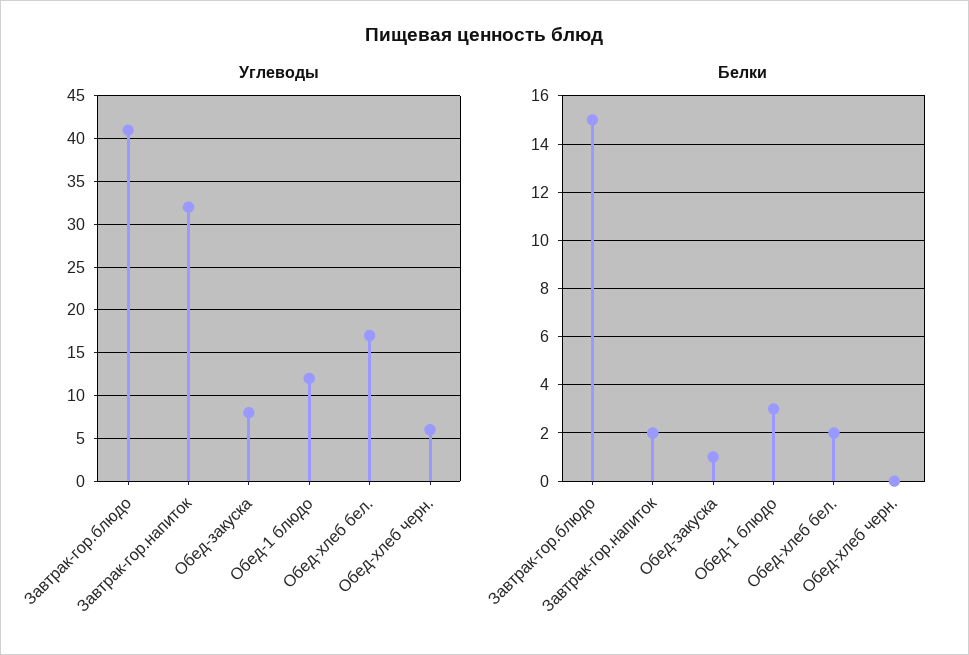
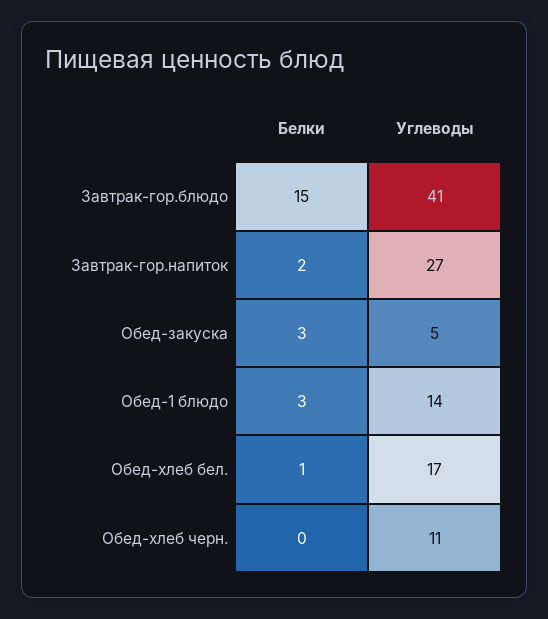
  {
    "Углеводы": {
      "Завтрак-гор.блюдо": 41,
-     "Завтрак-гор.напиток": 32,
+     "Завтрак-гор.напиток": 27,
-     "Обед-закуска": 8,
+     "Обед-закуска": 5,
-     "Обед-1 блюдо": 12,
+     "Обед-1 блюдо": 14,
      "Обед-хлеб бел.": 17,
-     "Обед-хлеб черн.": 6
+     "Обед-хлеб черн.": 11
    },
    "Белки": {
      "Завтрак-гор.блюдо": 15,
      "Завтрак-гор.напиток": 2,
-     "Обед-закуска": 1,
+     "Обед-закуска": 3,
      "Обед-1 блюдо": 3,
-     "Обед-хлеб бел.": 2,
+     "Обед-хлеб бел.": 1,
      "Обед-хлеб черн.": 0
    }
  }

